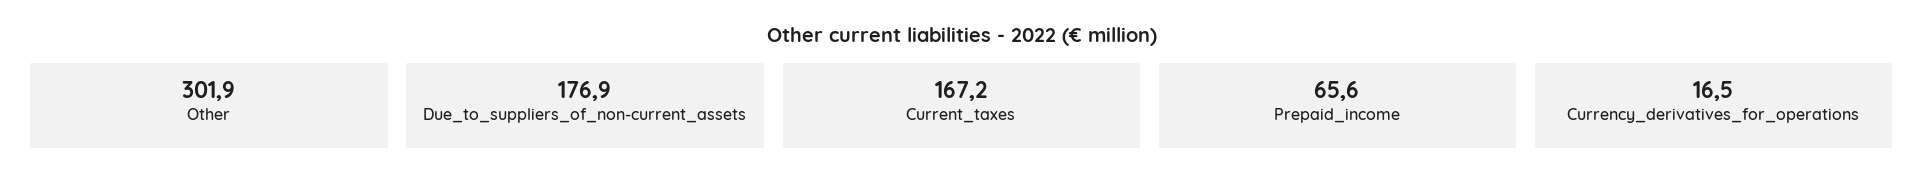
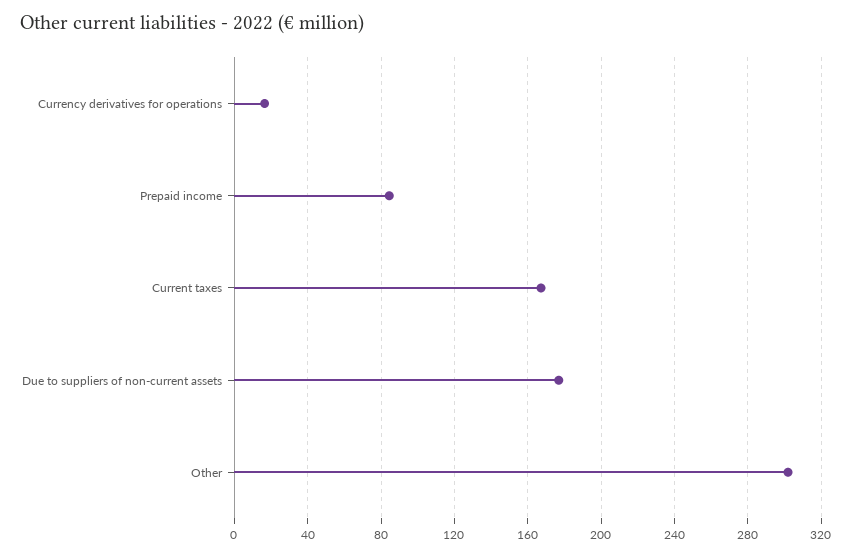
  {
    "Other": 301.9,
    "Due_to_suppliers_of_non-current_assets": 176.9,
    "Current_taxes": 167.2,
-   "Prepaid_income": 65.6,
+   "Prepaid_income": 85,
    "Currency_derivatives_for_operations": 16.5
  }

